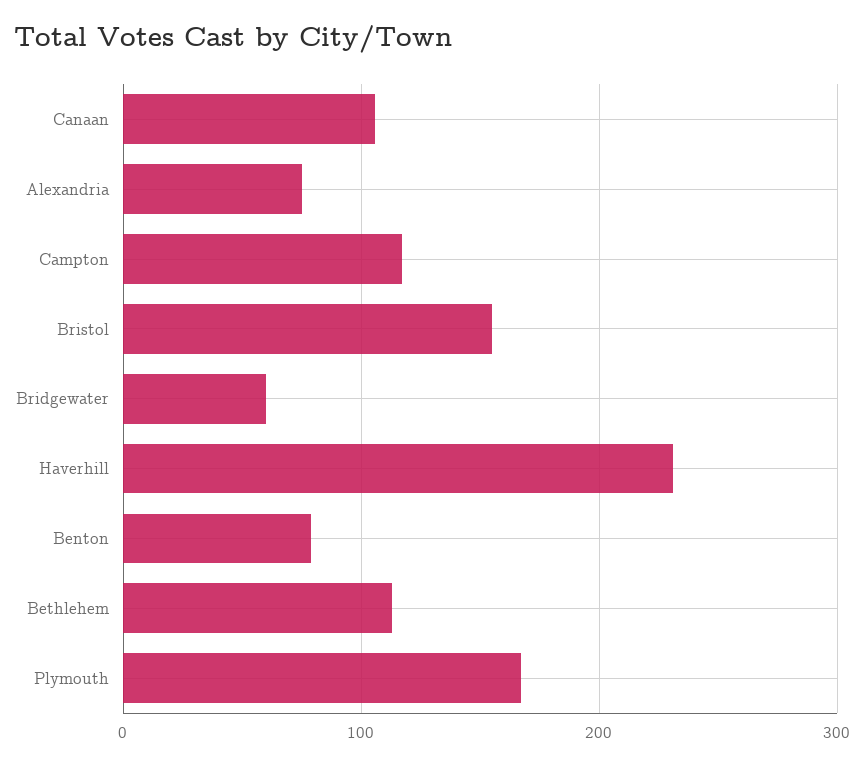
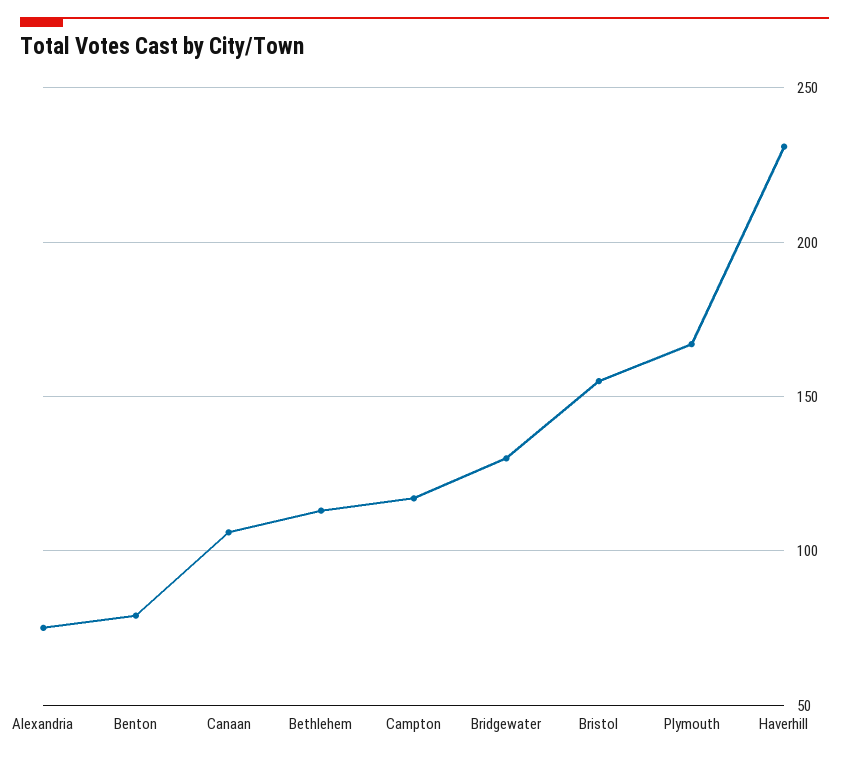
  {
    "Canaan": 105,
    "Alexandria": 75,
    "Campton": 115,
    "Bristol": 155,
-   "Bridgewater": 60,
+   "Bridgewater": 130,
    "Haverhill": 230,
    "Benton": 80,
    "Bethlehem": 115,
    "Plymouth": 165
  }

